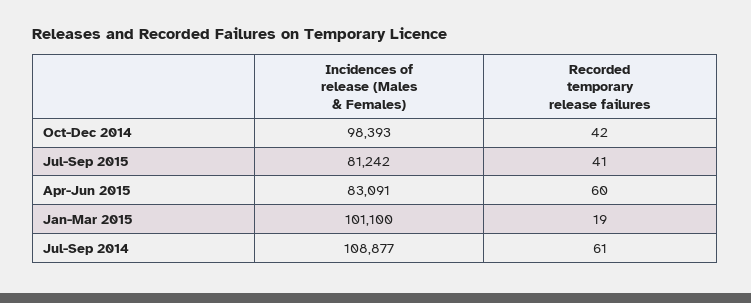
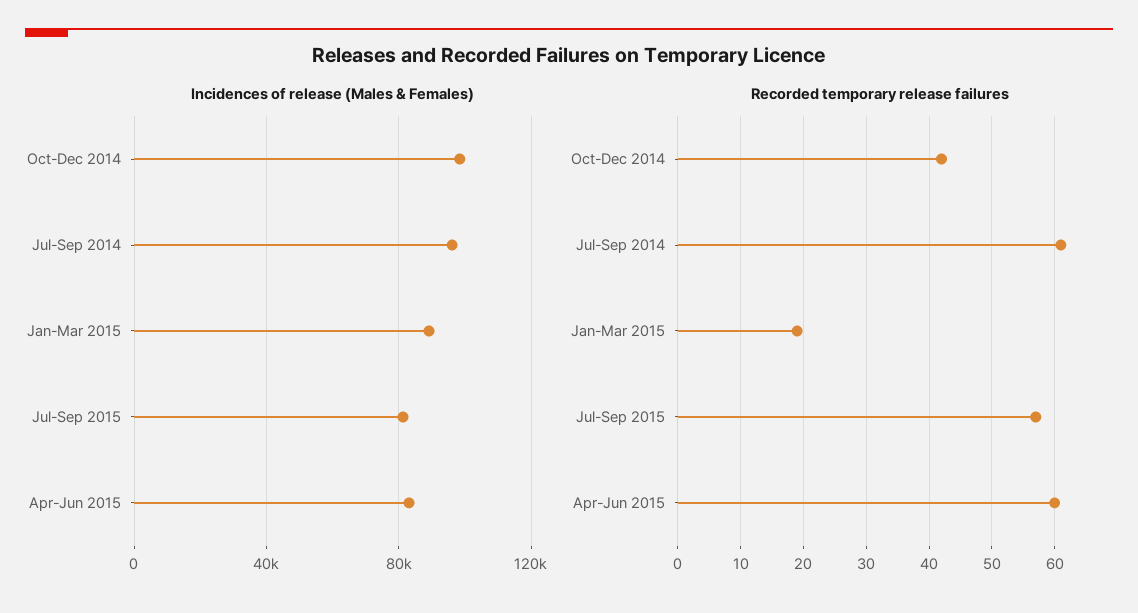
  {
    "Incidences of release (Males & Females)": {
      "Oct-Dec 2014": 98393,
      "Jul-Sep 2015": 81242,
      "Apr-Jun 2015": 83091,
-     "Jan-Mar 2015": 101100,
+     "Jan-Mar 2015": 90000,
-     "Jul-Sep 2014": 108877
+     "Jul-Sep 2014": 95000
    },
    "Recorded temporary release failures": {
      "Oct-Dec 2014": 42,
-     "Jul-Sep 2015": 41,
+     "Jul-Sep 2015": 57,
      "Apr-Jun 2015": 60,
      "Jan-Mar 2015": 19,
      "Jul-Sep 2014": 61
    }
  }

